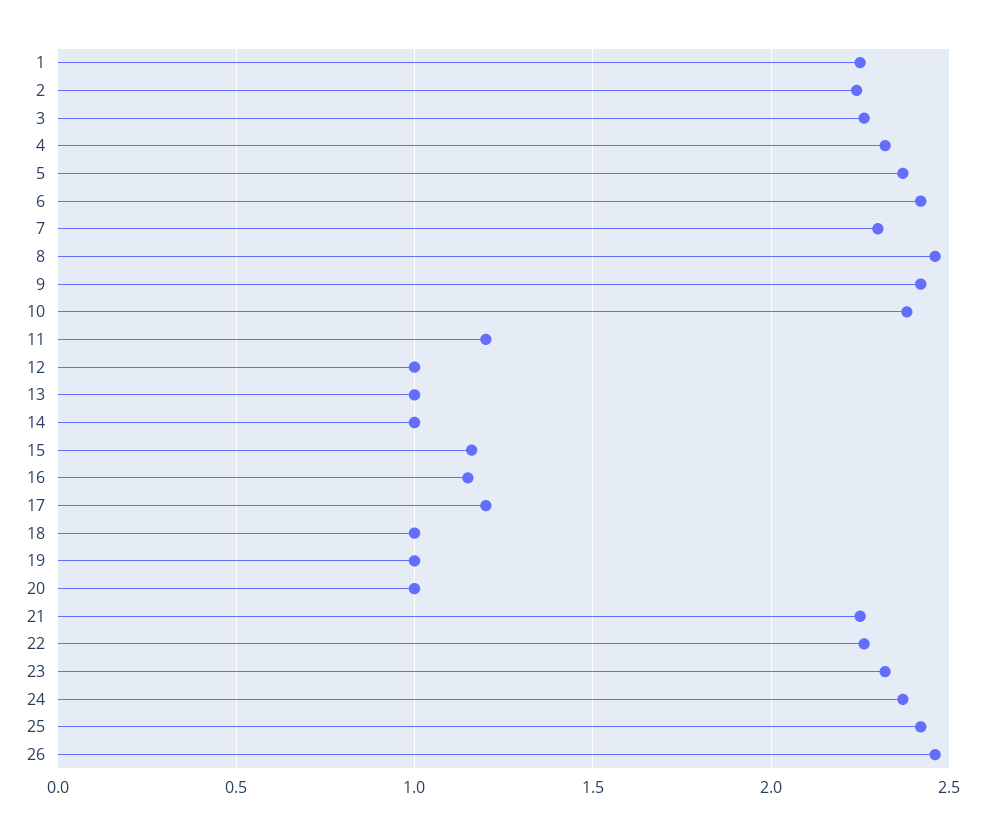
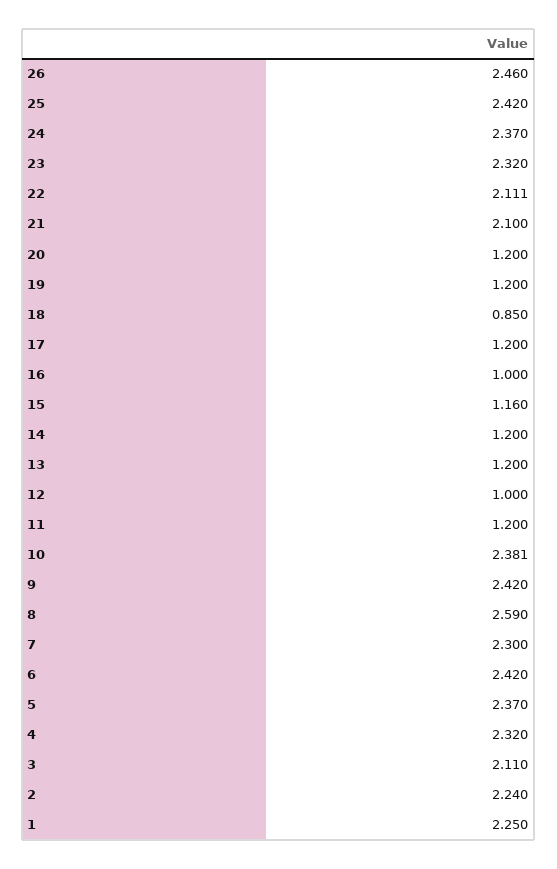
  {
    "1": 2.25,
    "2": 2.24,
-   "3": 2.25,
+   "3": 2.11,
    "4": 2.32,
    "5": 2.37,
    "6": 2.42,
    "7": 2.3,
-   "8": 2.45,
+   "8": 2.59,
    "9": 2.42,
    "10": 2.381,
    "11": 1.2,
    "12": 1,
-   "13": 1,
+   "13": 1.2,
-   "14": 1,
+   "14": 1.2,
    "15": 1.16,
-   "16": 1.15,
+   "16": 1,
    "17": 1.2,
-   "18": 1,
+   "18": 0.85,
-   "19": 1,
+   "19": 1.2,
-   "20": 1,
+   "20": 1.2,
-   "21": 2.25,
+   "21": 2.1,
-   "22": 2.25,
+   "22": 2.111,
    "23": 2.32,
    "24": 2.37,
    "25": 2.42,
    "26": 2.46
  }

